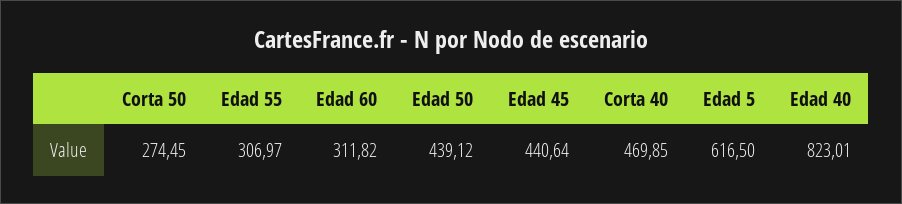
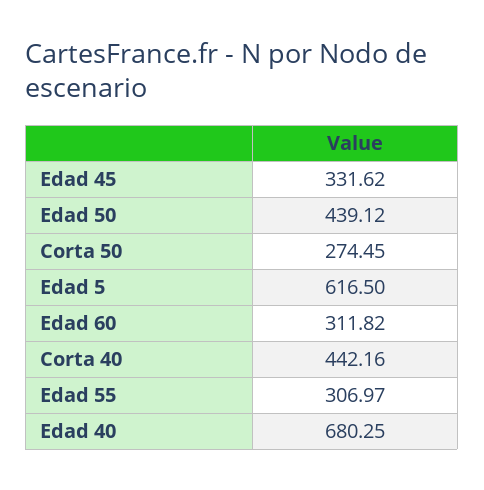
  {
    "Corta 50": 274.45,
    "Edad 55": 306.97,
    "Edad 60": 311.82,
    "Edad 50": 439.12,
-   "Edad 45": 440.64,
+   "Edad 45": 331.62,
-   "Corta 40": 469.85,
+   "Corta 40": 442.16,
    "Edad 5": 616.5,
-   "Edad 40": 823.01
+   "Edad 40": 680.25
  }

